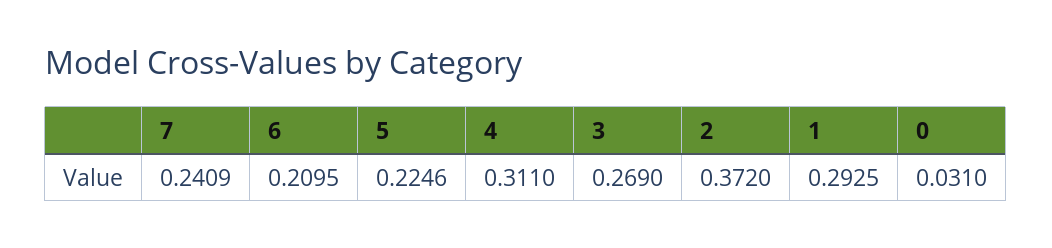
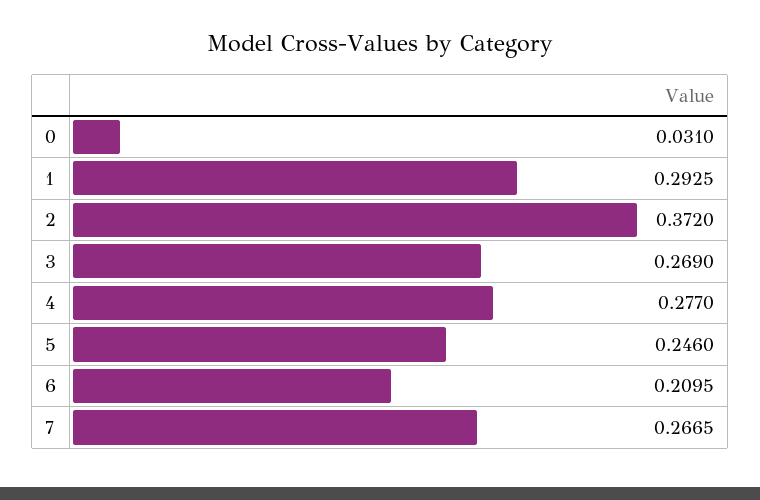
  {
-   "7": 0.2409,
+   "7": 0.2665,
    "6": 0.2095,
-   "5": 0.2246,
+   "5": 0.246,
-   "4": 0.311,
+   "4": 0.277,
    "3": 0.269,
    "2": 0.372,
    "1": 0.2925,
    "0": 0.031
  }

